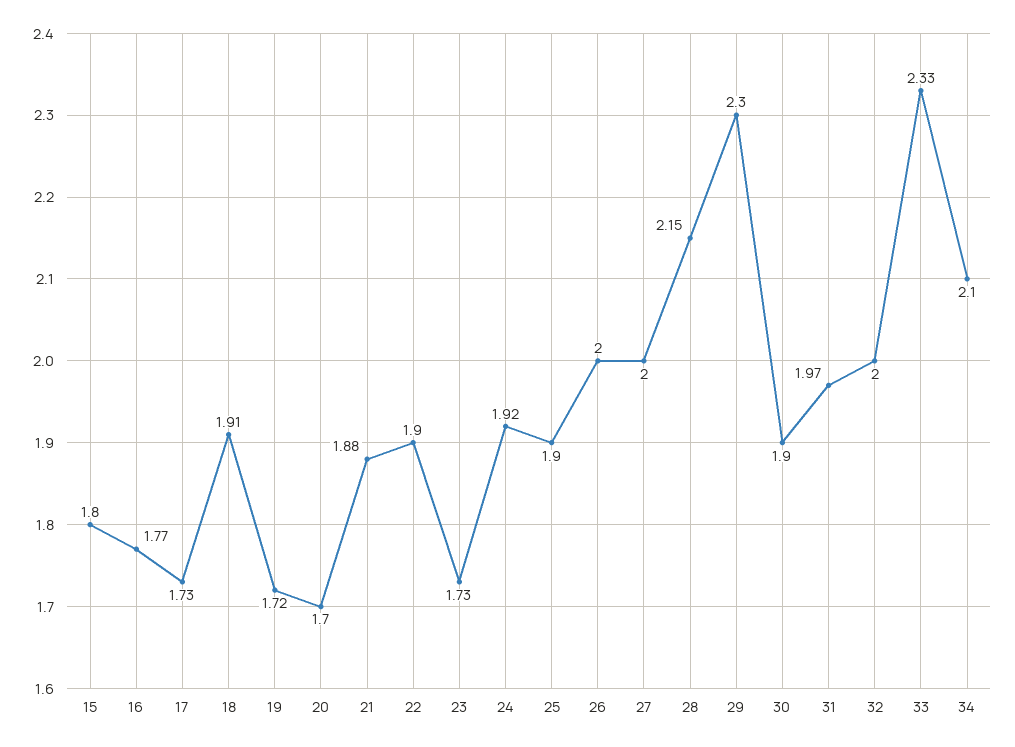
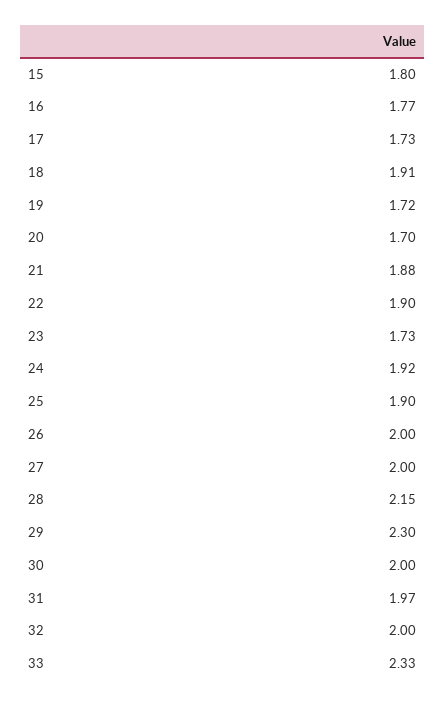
  {
    "15": 1.8,
    "16": 1.77,
    "17": 1.73,
    "18": 1.91,
    "19": 1.72,
    "20": 1.7,
    "21": 1.88,
    "22": 1.9,
    "23": 1.73,
    "24": 1.92,
    "25": 1.9,
    "26": 2,
    "27": 2,
    "28": 2.15,
    "29": 2.3,
-   "30": 1.9,
+   "30": 2,
    "31": 1.97,
    "32": 2,
-   "33": 2.33,
+   "33": 2.33
-   "34": 2.1
  }

